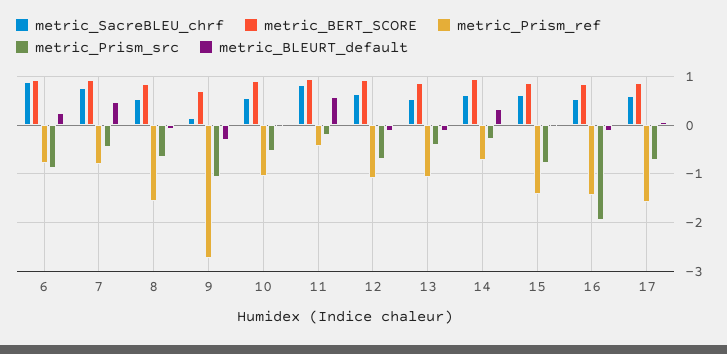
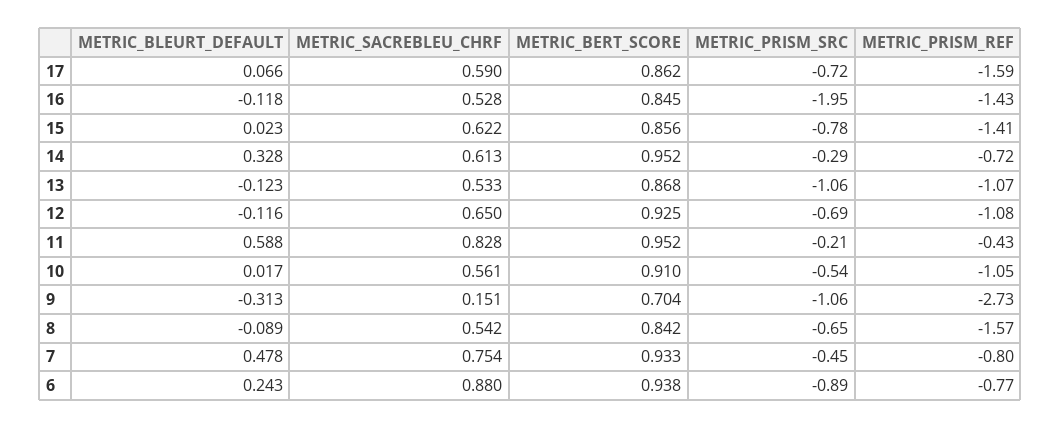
  {
    "metric_SacreBLEU_chrf": {
      "6": 0.88,
      "7": 0.754,
      "8": 0.542,
      "9": 0.151,
      "10": 0.561,
      "11": 0.828,
      "12": 0.65,
      "13": 0.533,
      "14": 0.613,
      "15": 0.622,
      "16": 0.528,
      "17": 0.59
    },
    "metric_BERT_SCORE": {
      "6": 0.938,
      "7": 0.933,
      "8": 0.842,
      "9": 0.704,
      "10": 0.91,
      "11": 0.952,
      "12": 0.925,
      "13": 0.868,
      "14": 0.952,
      "15": 0.856,
      "16": 0.845,
      "17": 0.862
    },
    "metric_Prism_ref": {
      "6": -0.77,
      "7": -0.8,
      "8": -1.57,
      "9": -2.73,
      "10": -1.05,
      "11": -0.43,
      "12": -1.08,
      "13": -1.07,
      "14": -0.72,
      "15": -1.41,
      "16": -1.43,
      "17": -1.59
    },
    "metric_Prism_src": {
      "6": -0.89,
      "7": -0.45,
      "8": -0.65,
      "9": -1.06,
      "10": -0.54,
      "11": -0.21,
      "12": -0.69,
-     "13": -0.4,
+     "13": -1.06,
      "14": -0.29,
      "15": -0.78,
      "16": -1.95,
      "17": -0.72
    },
    "metric_BLEURT_default": {
      "6": 0.243,
      "7": 0.478,
      "8": -0.089,
      "9": -0.313,
      "10": 0.017,
      "11": 0.588,
      "12": -0.116,
      "13": -0.123,
      "14": 0.328,
      "15": 0.023,
      "16": -0.118,
      "17": 0.066
    }
  }

